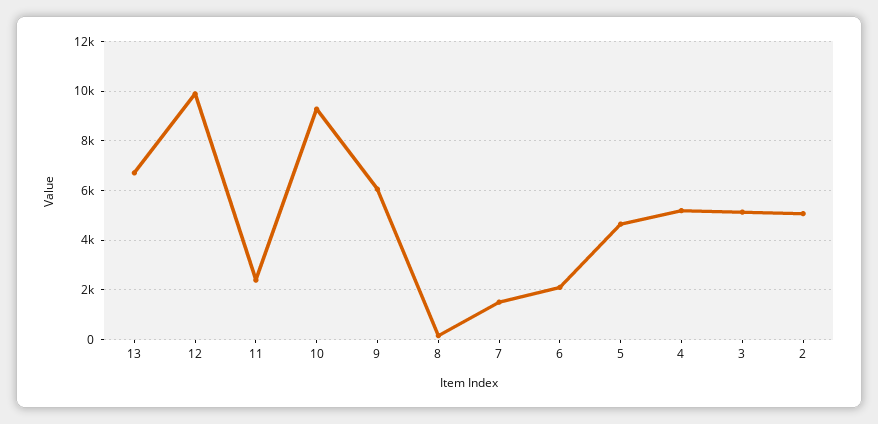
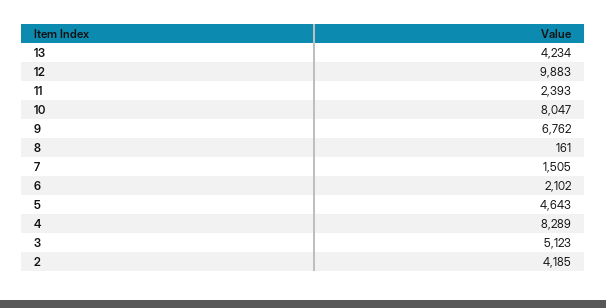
  {
-   "13": 6750,
+   "13": 4234,
    "12": 9883,
    "11": 2393,
-   "10": 9250,
+   "10": 8047,
-   "9": 6000,
+   "9": 6762,
    "8": 161,
    "7": 1505,
    "6": 2102,
    "5": 4643,
-   "4": 5250,
+   "4": 8289,
    "3": 5123,
-   "2": 5000
+   "2": 4185
  }

